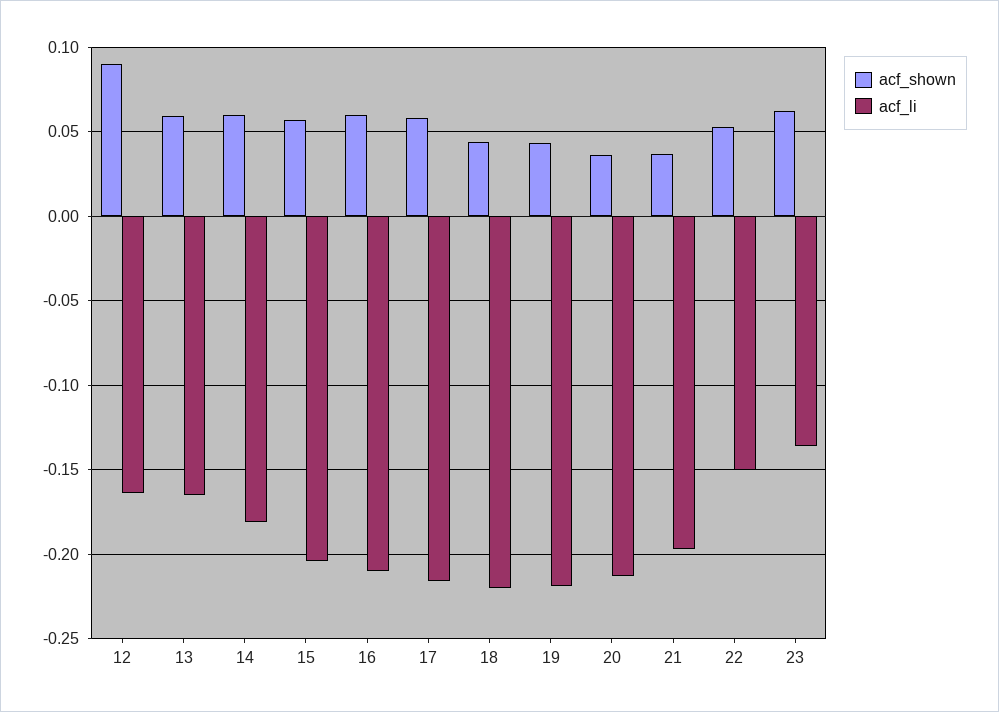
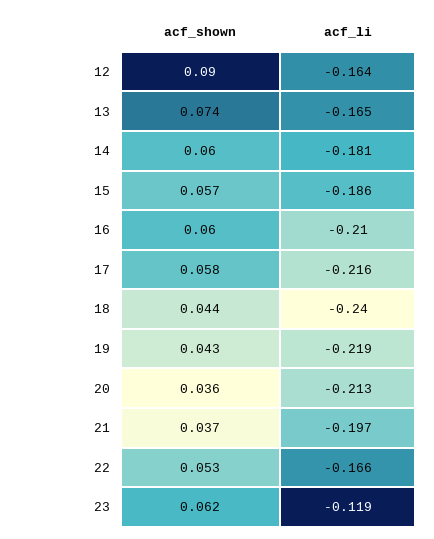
  {
    "acf_shown": {
      "12": 0.09,
-     "13": 0.06,
+     "13": 0.074,
      "14": 0.06,
      "15": 0.057,
      "16": 0.06,
      "17": 0.058,
      "18": 0.044,
      "19": 0.043,
      "20": 0.036,
      "21": 0.037,
      "22": 0.053,
      "23": 0.062
    },
    "acf_li": {
      "12": -0.164,
      "13": -0.165,
      "14": -0.181,
-     "15": -0.205,
+     "15": -0.186,
      "16": -0.21,
      "17": -0.216,
-     "18": -0.22,
+     "18": -0.24,
      "19": -0.219,
      "20": -0.213,
      "21": -0.197,
-     "22": -0.15,
+     "22": -0.166,
-     "23": -0.135
+     "23": -0.119
    }
  }

